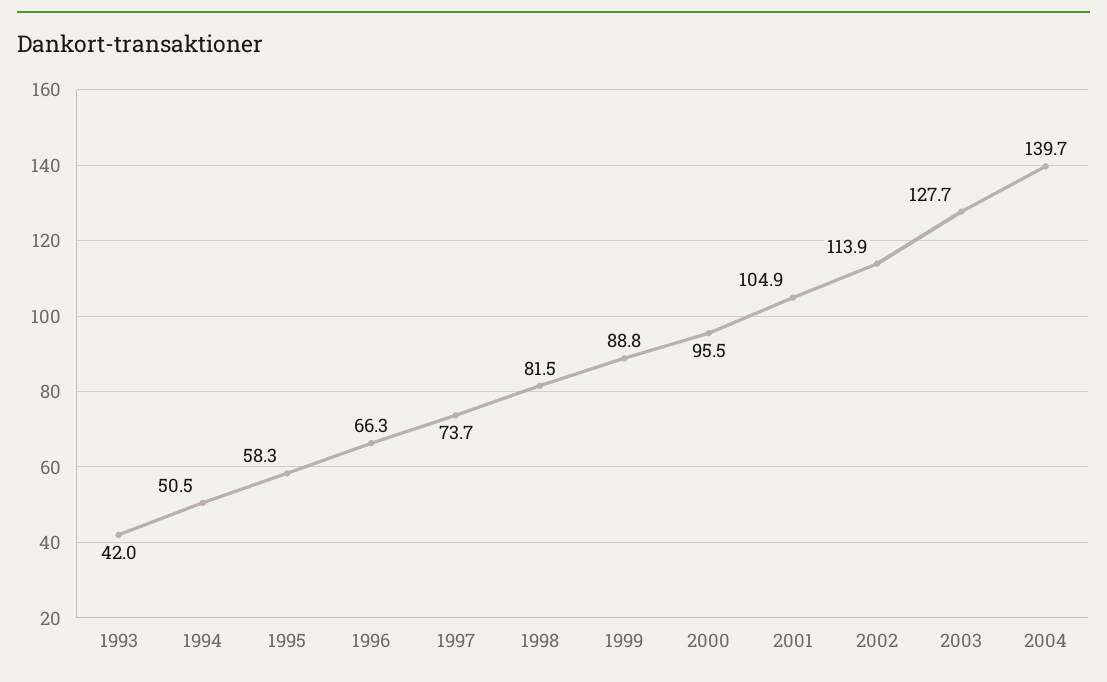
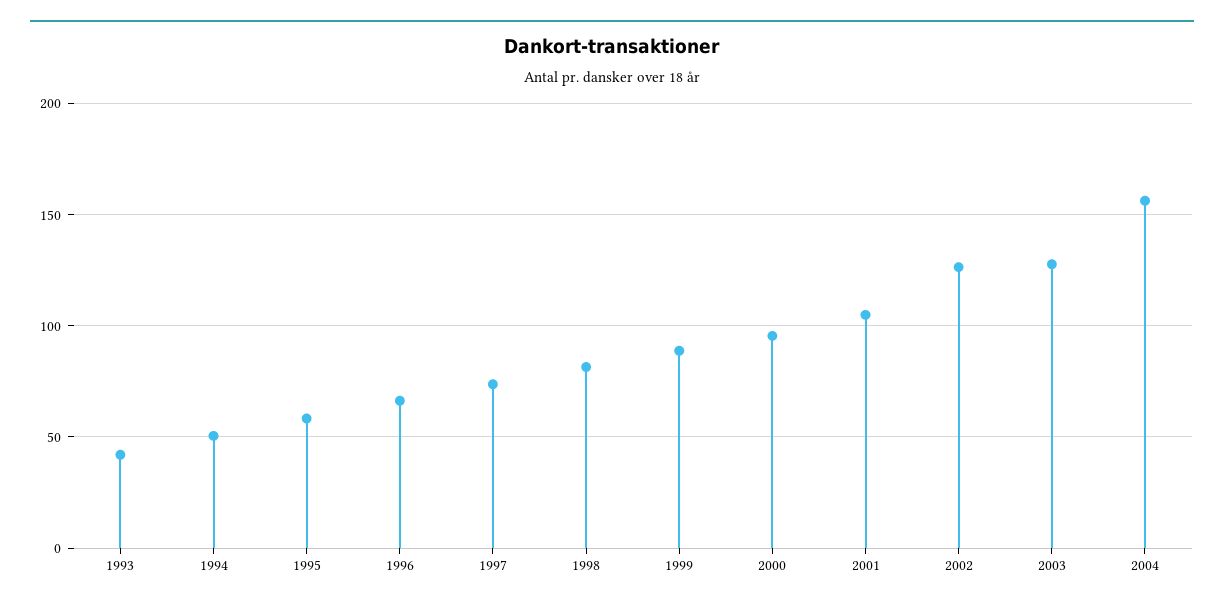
  {
    "1993": 42,
    "1994": 50.5,
    "1995": 58.3,
    "1996": 66.3,
    "1997": 73.7,
    "1998": 81.5,
    "1999": 88.8,
    "2000": 95.5,
    "2001": 104.9,
-   "2002": 113.9,
+   "2002": 125,
    "2003": 127.7,
-   "2004": 139.7
+   "2004": 155
  }

